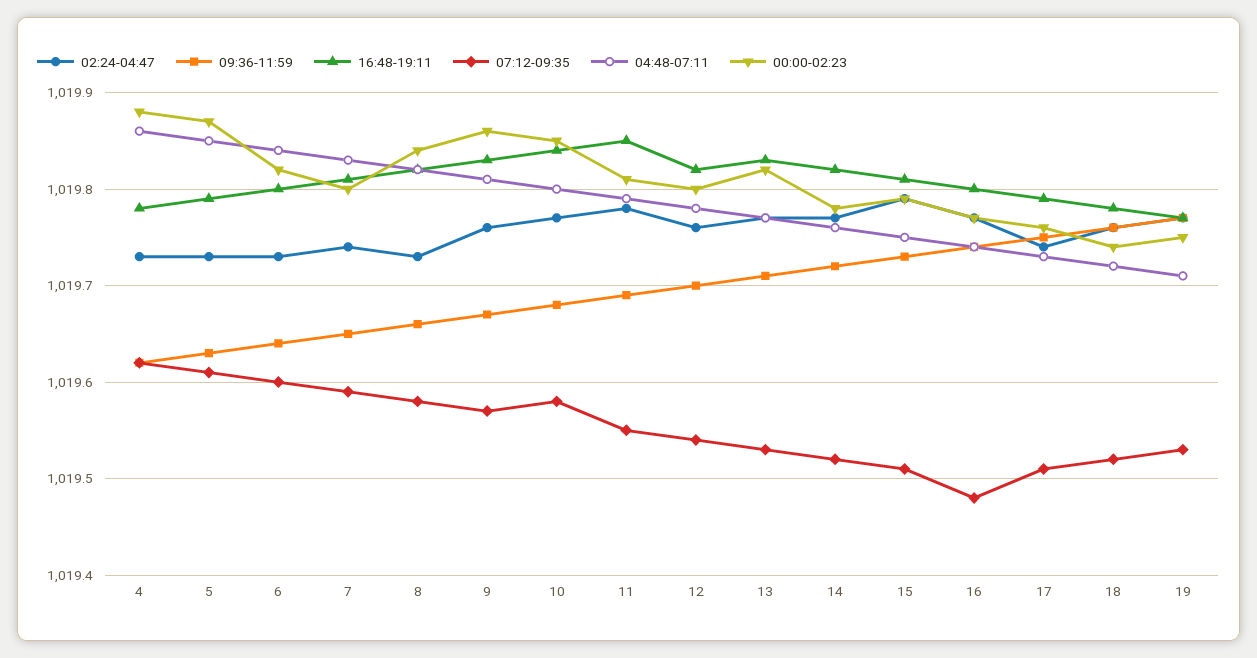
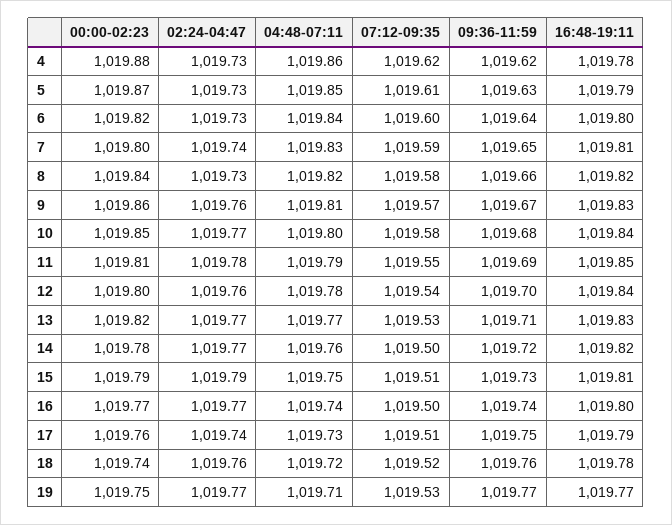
  {
    "02:24-04:47": {
      "4": 1019.73,
      "5": 1019.73,
      "6": 1019.73,
      "7": 1019.74,
      "8": 1019.73,
      "9": 1019.76,
      "10": 1019.77,
      "11": 1019.78,
      "12": 1019.76,
      "13": 1019.77,
      "14": 1019.77,
      "15": 1019.79,
      "16": 1019.77,
      "17": 1019.74,
      "18": 1019.76,
      "19": 1019.77
    },
    "09:36-11:59": {
      "4": 1019.62,
      "5": 1019.63,
      "6": 1019.64,
      "7": 1019.65,
      "8": 1019.66,
      "9": 1019.67,
      "10": 1019.68,
      "11": 1019.69,
      "12": 1019.7,
      "13": 1019.71,
      "14": 1019.72,
      "15": 1019.73,
      "16": 1019.74,
      "17": 1019.75,
      "18": 1019.76,
      "19": 1019.77
    },
    "16:48-19:11": {
      "4": 1019.78,
      "5": 1019.79,
      "6": 1019.8,
      "7": 1019.81,
      "8": 1019.82,
      "9": 1019.83,
      "10": 1019.84,
      "11": 1019.85,
-     "12": 1019.82,
+     "12": 1019.84,
      "13": 1019.83,
      "14": 1019.82,
      "15": 1019.81,
      "16": 1019.8,
      "17": 1019.79,
      "18": 1019.78,
      "19": 1019.77
    },
    "07:12-09:35": {
      "4": 1019.62,
      "5": 1019.61,
      "6": 1019.6,
      "7": 1019.59,
      "8": 1019.58,
      "9": 1019.57,
      "10": 1019.58,
      "11": 1019.55,
      "12": 1019.54,
      "13": 1019.53,
-     "14": 1019.52,
+     "14": 1019.5,
      "15": 1019.51,
-     "16": 1019.48,
+     "16": 1019.5,
      "17": 1019.51,
      "18": 1019.52,
      "19": 1019.53
    },
    "04:48-07:11": {
      "4": 1019.86,
      "5": 1019.85,
      "6": 1019.84,
      "7": 1019.83,
      "8": 1019.82,
      "9": 1019.81,
      "10": 1019.8,
      "11": 1019.79,
      "12": 1019.78,
      "13": 1019.77,
      "14": 1019.76,
      "15": 1019.75,
      "16": 1019.74,
      "17": 1019.73,
      "18": 1019.72,
      "19": 1019.71
    },
    "00:00-02:23": {
      "4": 1019.88,
      "5": 1019.87,
      "6": 1019.82,
      "7": 1019.8,
      "8": 1019.84,
      "9": 1019.86,
      "10": 1019.85,
      "11": 1019.81,
      "12": 1019.8,
      "13": 1019.82,
      "14": 1019.78,
      "15": 1019.79,
      "16": 1019.77,
      "17": 1019.76,
      "18": 1019.74,
      "19": 1019.75
    }
  }

